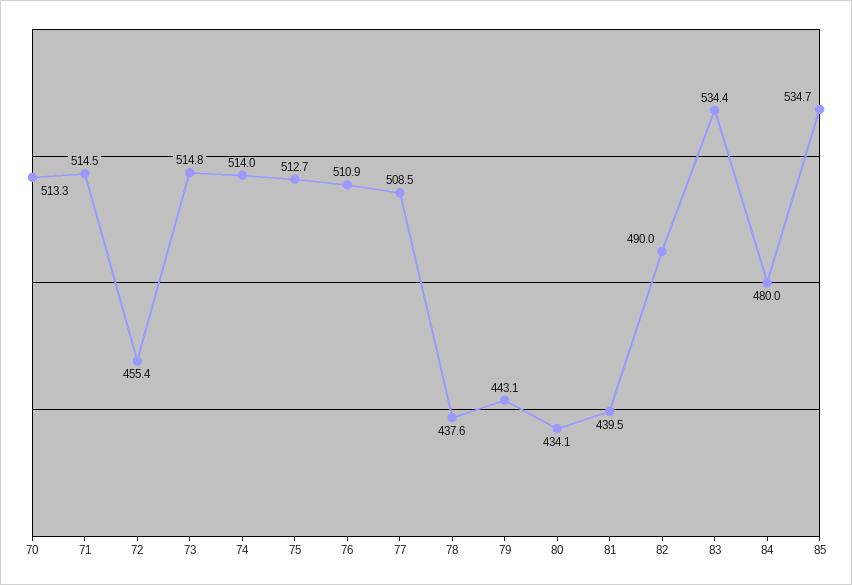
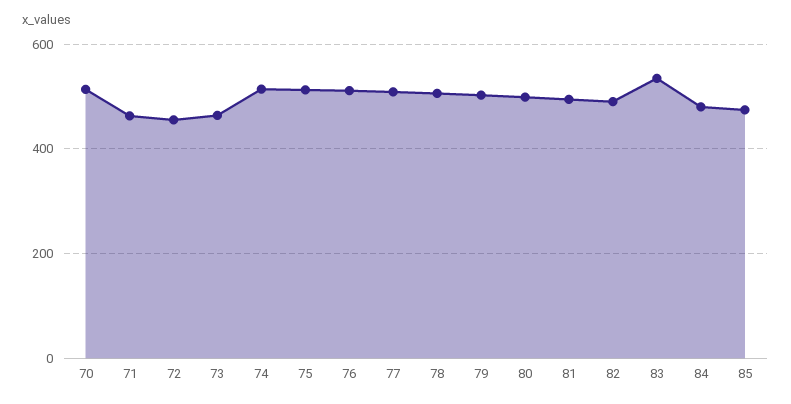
  {
    "70": 513.3,
-   "71": 514.5,
+   "71": 460,
    "72": 455.4,
-   "73": 514.8,
+   "73": 460,
    "74": 514,
    "75": 512.7,
    "76": 510.9,
    "77": 508.5,
-   "78": 437.6,
+   "78": 500,
-   "79": 443.1,
+   "79": 500,
-   "80": 434.1,
+   "80": 500,
-   "81": 439.5,
+   "81": 500,
    "82": 490,
    "83": 534.4,
    "84": 480,
-   "85": 534.7
+   "85": 480
  }

